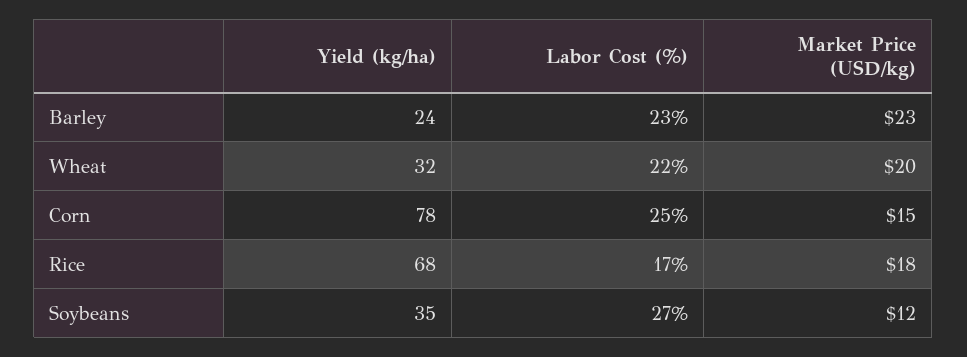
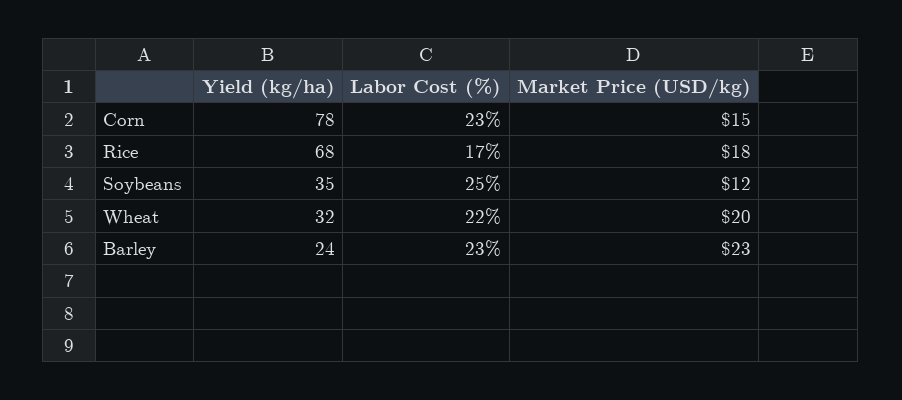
  {
    "Yield (kg/ha)": {
      "Barley": 24,
      "Wheat": 32,
      "Corn": 78,
      "Rice": 68,
      "Soybeans": 35
    },
    "Labor Cost (%)": {
      "Barley": 23,
      "Wheat": 22,
-     "Corn": 25,
+     "Corn": 23,
      "Rice": 17,
-     "Soybeans": 27
+     "Soybeans": 25
    },
    "Market Price (USD/kg)": {
      "Barley": 23,
      "Wheat": 20,
      "Corn": 15,
      "Rice": 18,
      "Soybeans": 12
    }
  }

